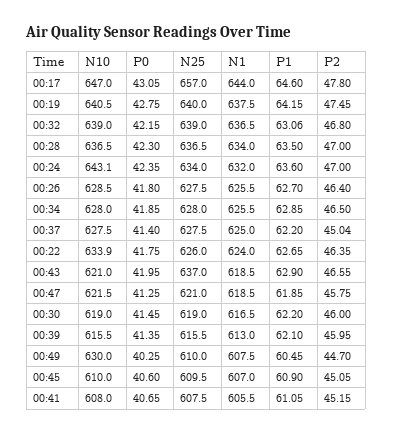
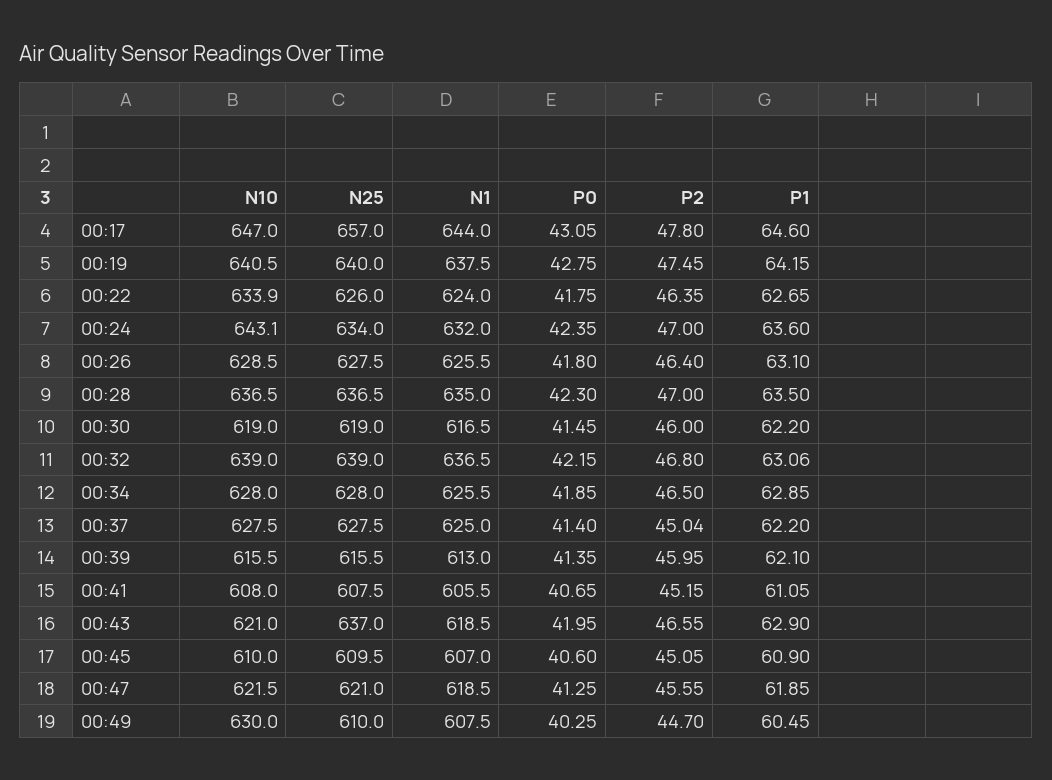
  {
    "N10": {
      "00:17": 647,
      "00:19": 640.5,
      "00:32": 639,
      "00:28": 636.5,
      "00:24": 643.1,
      "00:26": 628.5,
      "00:34": 628,
      "00:37": 627.5,
      "00:22": 633.9,
      "00:43": 621,
      "00:47": 621.5,
      "00:30": 619,
      "00:39": 615.5,
      "00:49": 630,
      "00:45": 610,
      "00:41": 608
    },
    "P0": {
      "00:17": 43.05,
      "00:19": 42.75,
      "00:32": 42.15,
      "00:28": 42.3,
      "00:24": 42.35,
      "00:26": 41.8,
      "00:34": 41.85,
      "00:37": 41.4,
      "00:22": 41.75,
      "00:43": 41.95,
      "00:47": 41.25,
      "00:30": 41.45,
      "00:39": 41.35,
      "00:49": 40.25,
      "00:45": 40.6,
      "00:41": 40.65
    },
    "N25": {
      "00:17": 657,
      "00:19": 640,
      "00:32": 639,
      "00:28": 636.5,
      "00:24": 634,
      "00:26": 627.5,
      "00:34": 628,
      "00:37": 627.5,
      "00:22": 626,
      "00:43": 637,
      "00:47": 621,
      "00:30": 619,
      "00:39": 615.5,
      "00:49": 610,
      "00:45": 609.5,
      "00:41": 607.5
    },
    "N1": {
      "00:17": 644,
      "00:19": 637.5,
      "00:32": 636.5,
-     "00:28": 634,
+     "00:28": 635,
      "00:24": 632,
      "00:26": 625.5,
      "00:34": 625.5,
      "00:37": 625,
      "00:22": 624,
      "00:43": 618.5,
      "00:47": 618.5,
      "00:30": 616.5,
      "00:39": 613,
      "00:49": 607.5,
      "00:45": 607,
      "00:41": 605.5
    },
    "P1": {
      "00:17": 64.6,
      "00:19": 64.15,
      "00:32": 63.06,
      "00:28": 63.5,
      "00:24": 63.6,
-     "00:26": 62.7,
+     "00:26": 63.1,
      "00:34": 62.85,
      "00:37": 62.2,
      "00:22": 62.65,
      "00:43": 62.9,
      "00:47": 61.85,
      "00:30": 62.2,
      "00:39": 62.1,
      "00:49": 60.45,
      "00:45": 60.9,
      "00:41": 61.05
    },
    "P2": {
      "00:17": 47.8,
      "00:19": 47.45,
      "00:32": 46.8,
      "00:28": 47,
      "00:24": 47,
      "00:26": 46.4,
      "00:34": 46.5,
      "00:37": 45.04,
      "00:22": 46.35,
      "00:43": 46.55,
-     "00:47": 45.75,
+     "00:47": 45.55,
      "00:30": 46,
      "00:39": 45.95,
      "00:49": 44.7,
      "00:45": 45.05,
      "00:41": 45.15
    }
  }

